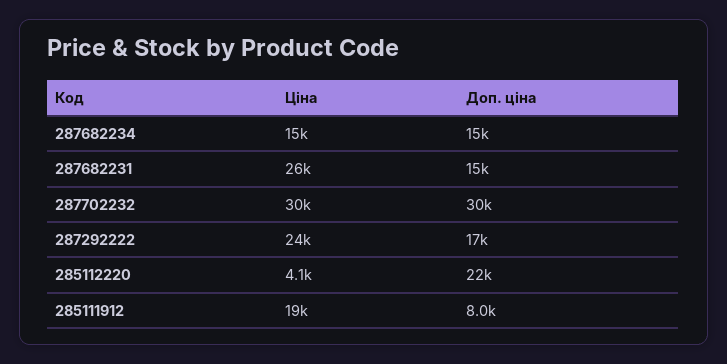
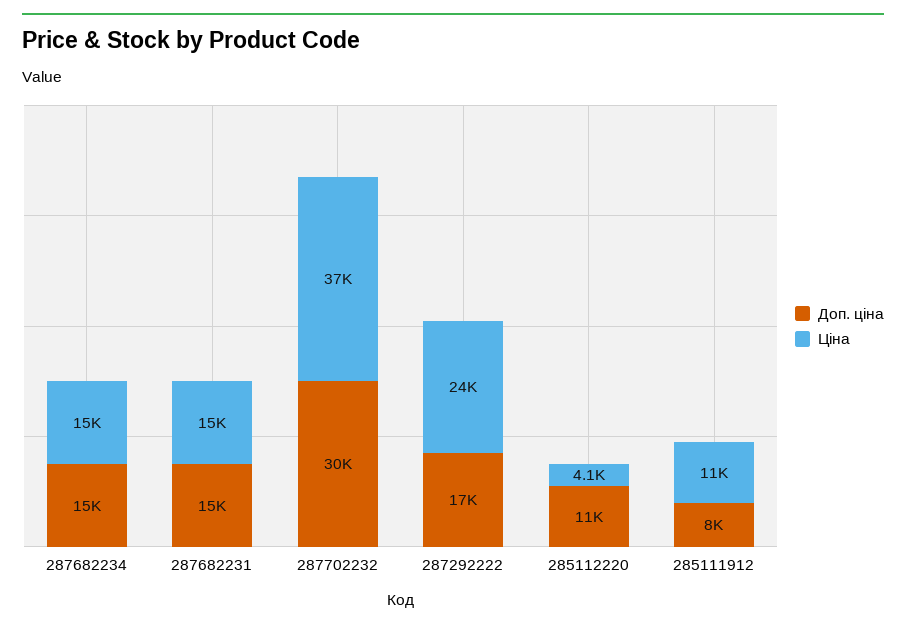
  {
    "Ціна": {
      "287682234": 15000,
-     "287682231": 26000,
+     "287682231": 15000,
-     "287702232": 30000,
+     "287702232": 37000,
      "287292222": 24000,
      "285112220": 4100,
-     "285111912": 19000
+     "285111912": 11000
    },
    "Доп. ціна": {
      "287682234": 15000,
      "287682231": 15000,
      "287702232": 30000,
      "287292222": 17000,
-     "285112220": 22000,
+     "285112220": 11000,
      "285111912": 8000
    }
  }

